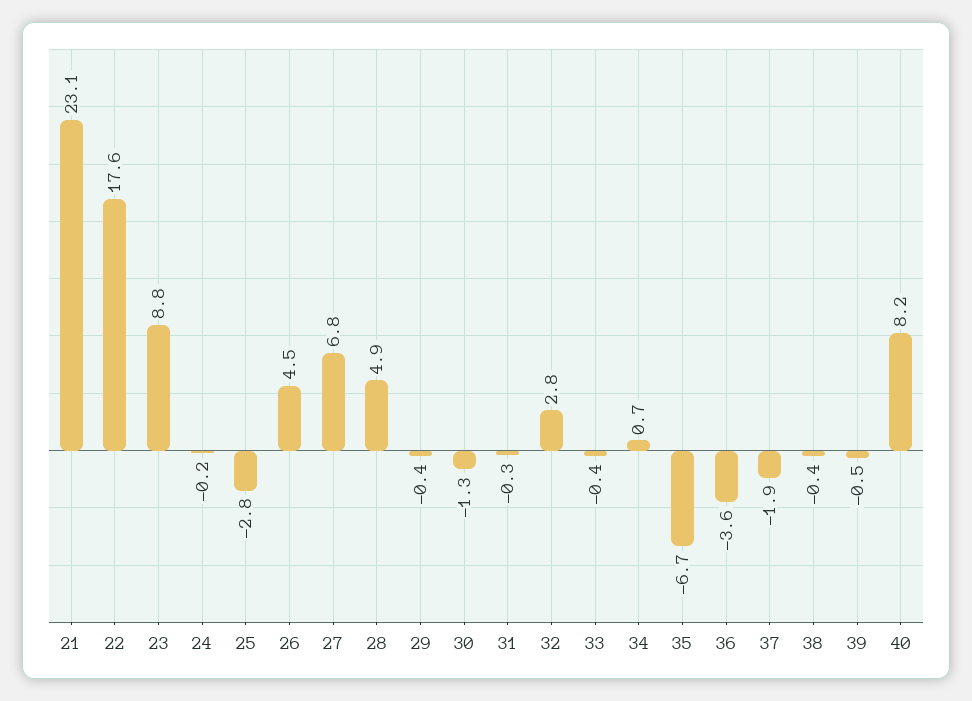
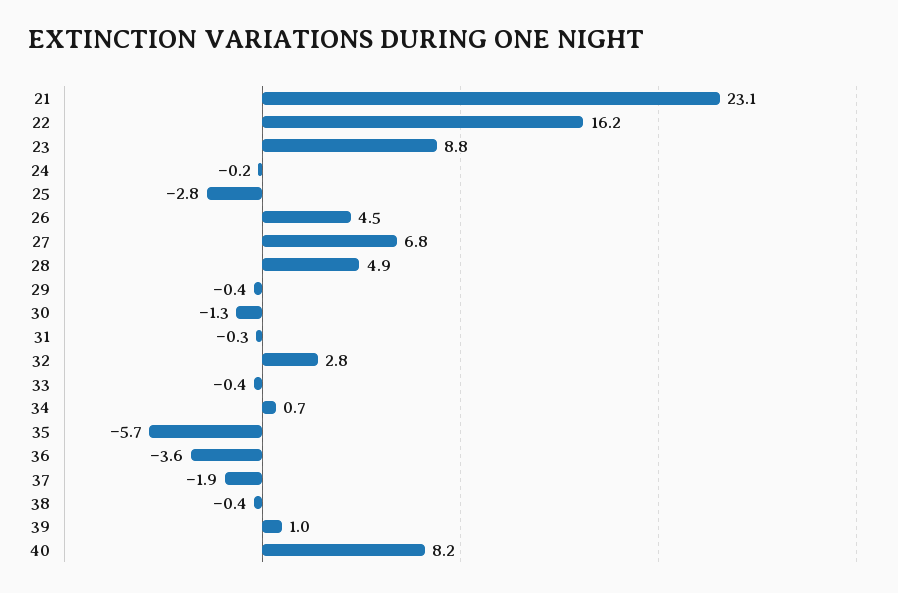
  {
    "21": 23.1,
-   "22": 17.6,
+   "22": 16.2,
    "23": 8.8,
    "24": -0.2,
    "25": -2.8,
    "26": 4.5,
    "27": 6.8,
    "28": 4.9,
    "29": -0.4,
    "30": -1.3,
    "31": -0.3,
    "32": 2.8,
    "33": -0.4,
    "34": 0.7,
-   "35": -6.7,
+   "35": -5.7,
    "36": -3.6,
    "37": -1.9,
    "38": -0.4,
-   "39": -0.5,
+   "39": 1,
    "40": 8.2
  }

